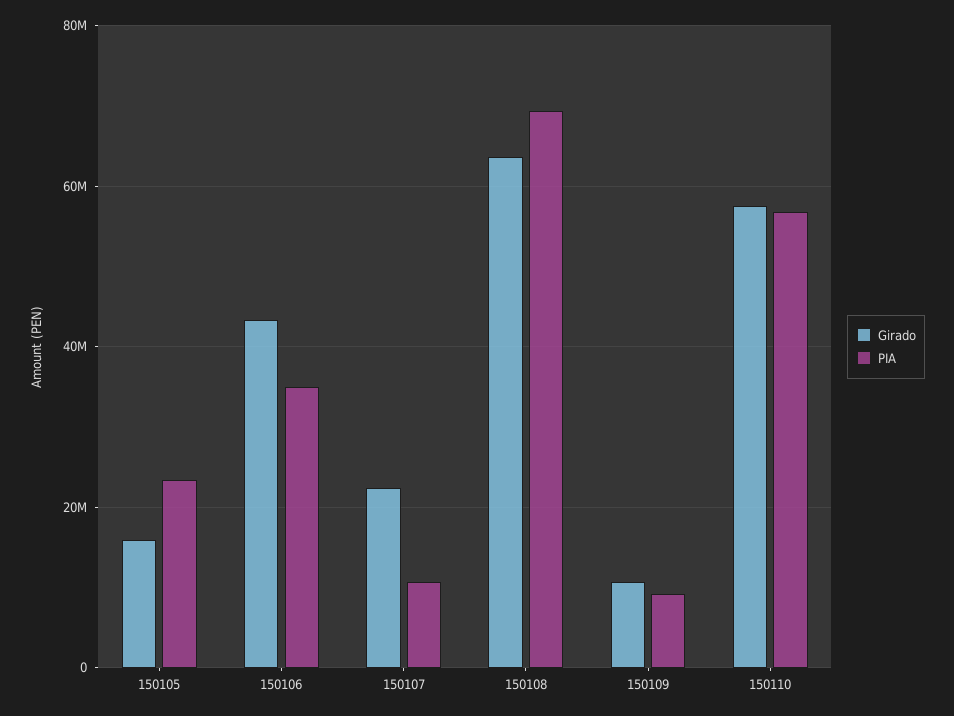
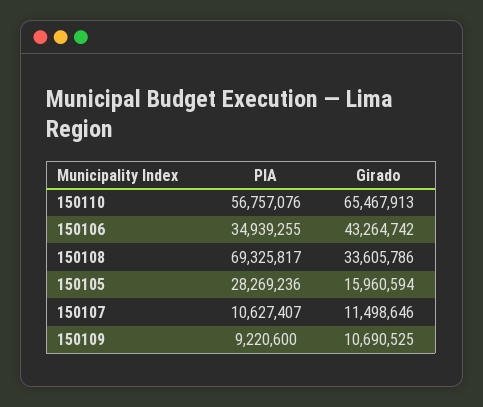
  {
    "Girado": {
      "150105": 15960594,
      "150106": 43264742,
-     "150107": 22000000,
+     "150107": 11498646,
-     "150108": 64000000,
+     "150108": 33605786,
      "150109": 10690525,
-     "150110": 58000000
+     "150110": 65467913
    },
    "PIA": {
-     "150105": 24000000,
+     "150105": 28269236,
      "150106": 34939255,
      "150107": 10627407,
      "150108": 69325817,
      "150109": 9220600,
      "150110": 56757076
    }
  }

